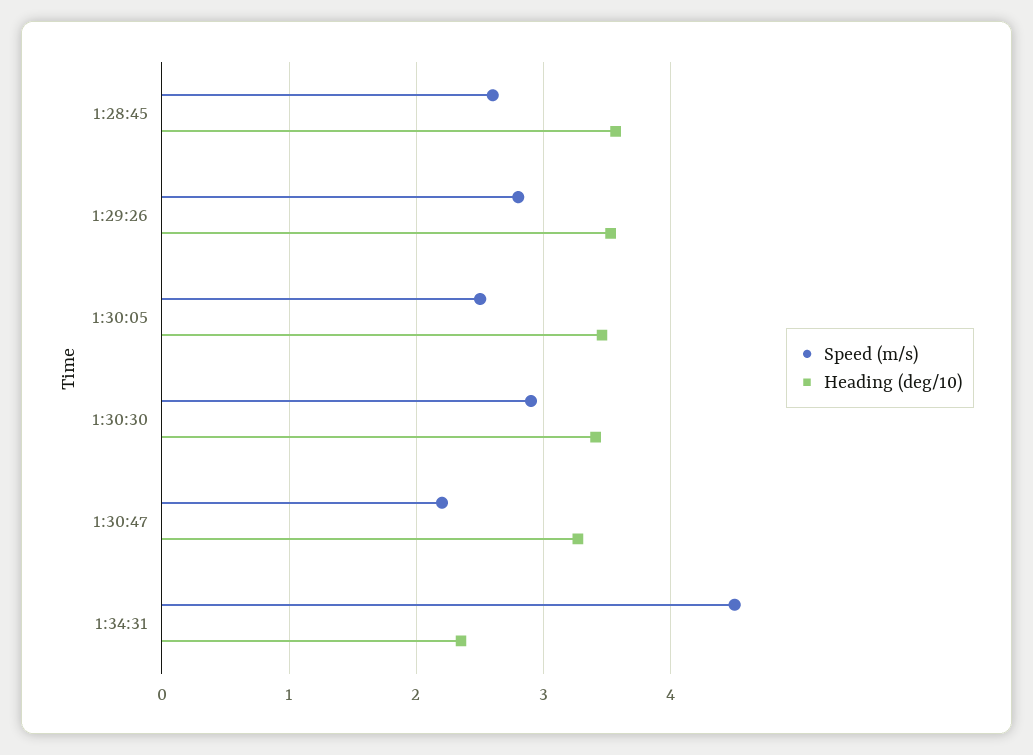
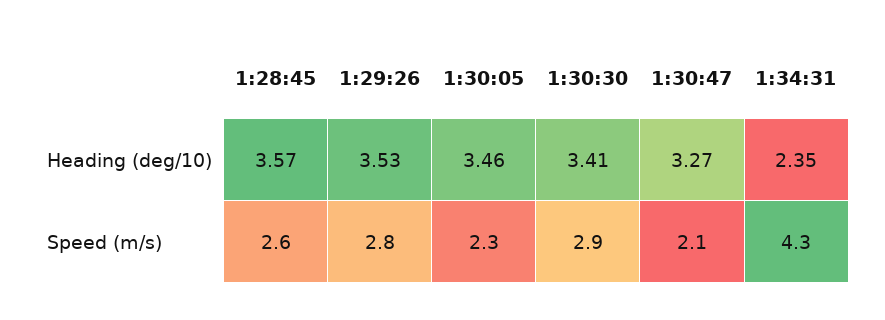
  {
    "Speed (m/s)": {
      "1:28:45": 2.6,
      "1:29:26": 2.8,
-     "1:30:05": 2.5,
+     "1:30:05": 2.3,
      "1:30:30": 2.9,
-     "1:30:47": 2.2,
+     "1:30:47": 2.1,
-     "1:34:31": 4.5
+     "1:34:31": 4.3
    },
    "Heading (deg/10)": {
      "1:28:45": 3.57,
      "1:29:26": 3.53,
      "1:30:05": 3.46,
      "1:30:30": 3.41,
      "1:30:47": 3.27,
      "1:34:31": 2.35
    }
  }

